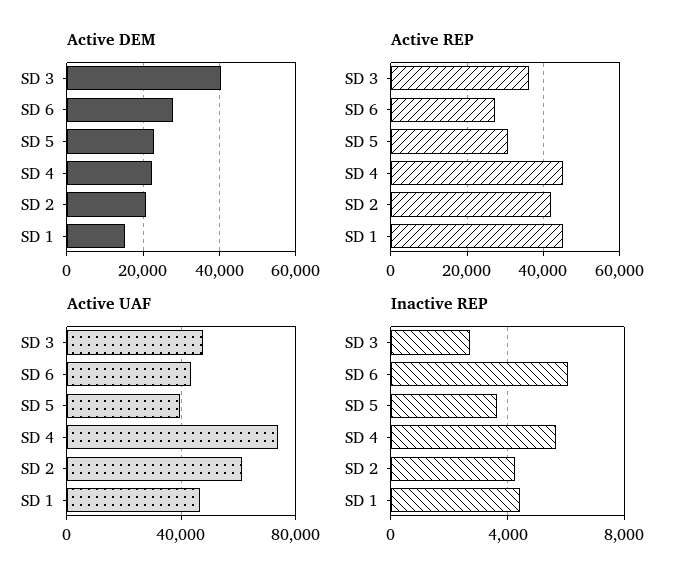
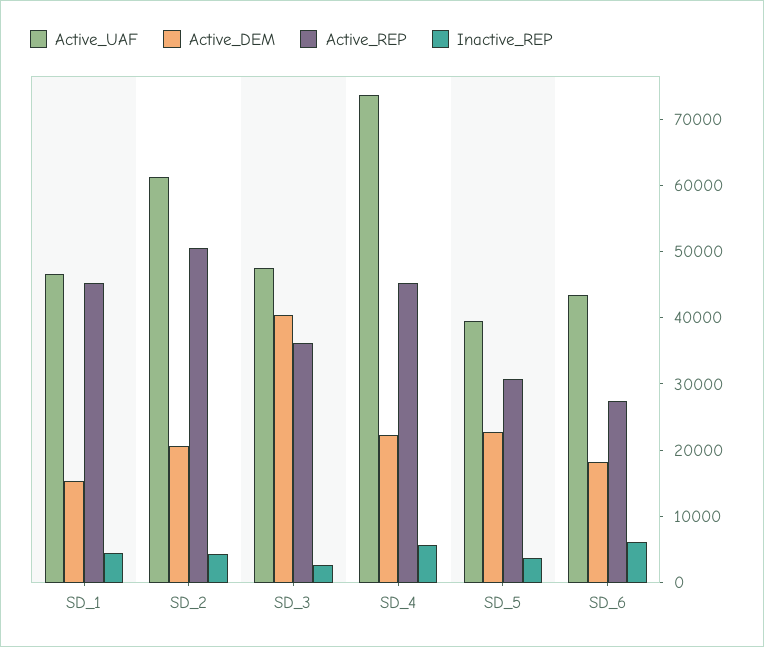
  {
    "Active DEM": {
      "SD 3": 40000,
-     "SD 6": 28000,
+     "SD 6": 18000,
      "SD 5": 22000,
      "SD 4": 22000,
      "SD 2": 20000,
      "SD 1": 16000
    },
    "Active REP": {
      "SD 3": 36000,
      "SD 6": 28000,
      "SD 5": 30000,
      "SD 4": 46000,
-     "SD 2": 42000,
+     "SD 2": 50000,
      "SD 1": 46000
    },
    "Active UAF": {
      "SD 3": 48000,
      "SD 6": 44000,
      "SD 5": 40000,
      "SD 4": 74000,
      "SD 2": 62000,
      "SD 1": 46000
    },
    "Inactive REP": {
      "SD 3": 2500,
      "SD 6": 6000,
      "SD 5": 3500,
      "SD 4": 5500,
      "SD 2": 4500,
      "SD 1": 4500
    }
  }

